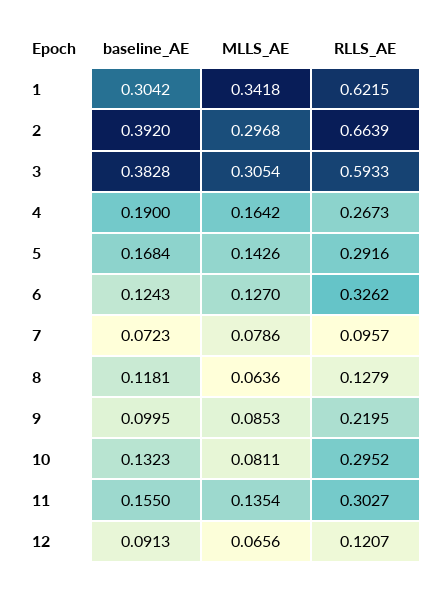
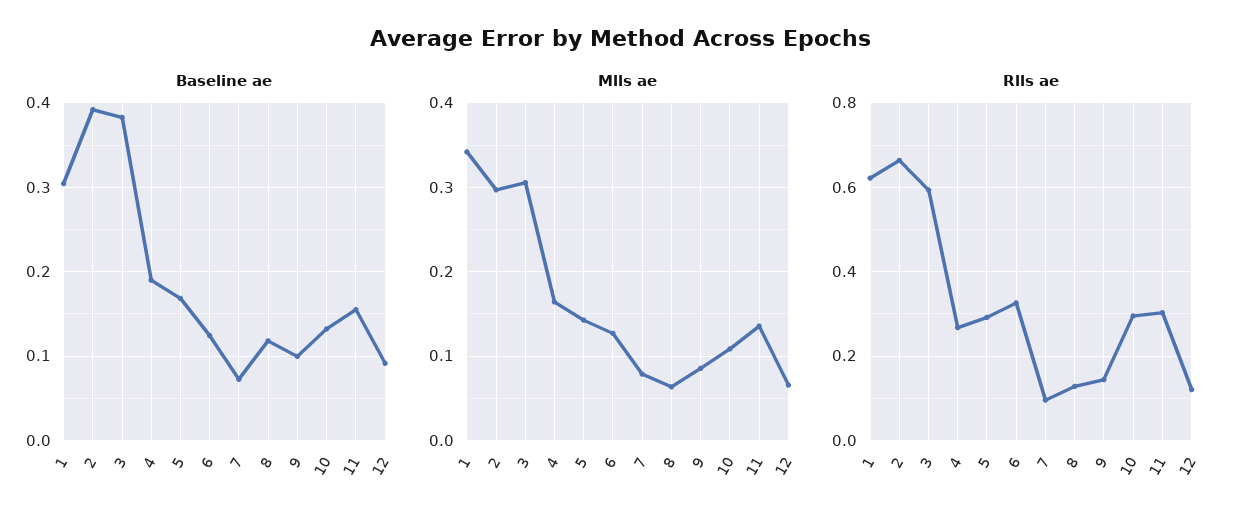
  {
    "baseline_AE": {
      "1": 0.3042,
      "2": 0.392,
      "3": 0.3828,
      "4": 0.19,
      "5": 0.1684,
      "6": 0.1243,
      "7": 0.0723,
      "8": 0.1181,
      "9": 0.0995,
      "10": 0.1323,
      "11": 0.155,
      "12": 0.0913
    },
    "MLLS_AE": {
      "1": 0.3418,
      "2": 0.2968,
      "3": 0.3054,
      "4": 0.1642,
      "5": 0.1426,
      "6": 0.127,
      "7": 0.0786,
      "8": 0.0636,
      "9": 0.0853,
-     "10": 0.0811,
+     "10": 0.11,
      "11": 0.1354,
      "12": 0.0656
    },
    "RLLS_AE": {
      "1": 0.6215,
      "2": 0.6639,
      "3": 0.5933,
      "4": 0.2673,
      "5": 0.2916,
      "6": 0.3262,
      "7": 0.0957,
      "8": 0.1279,
-     "9": 0.2195,
+     "9": 0.14,
      "10": 0.2952,
      "11": 0.3027,
      "12": 0.1207
    }
  }

